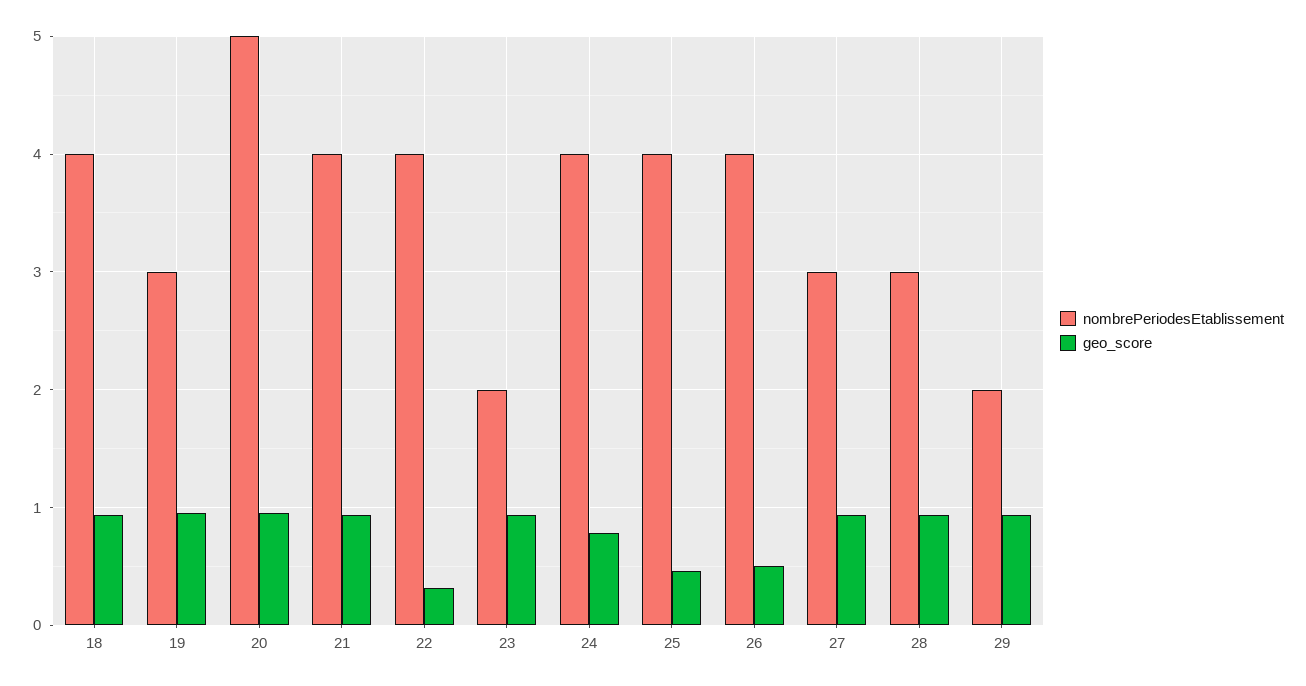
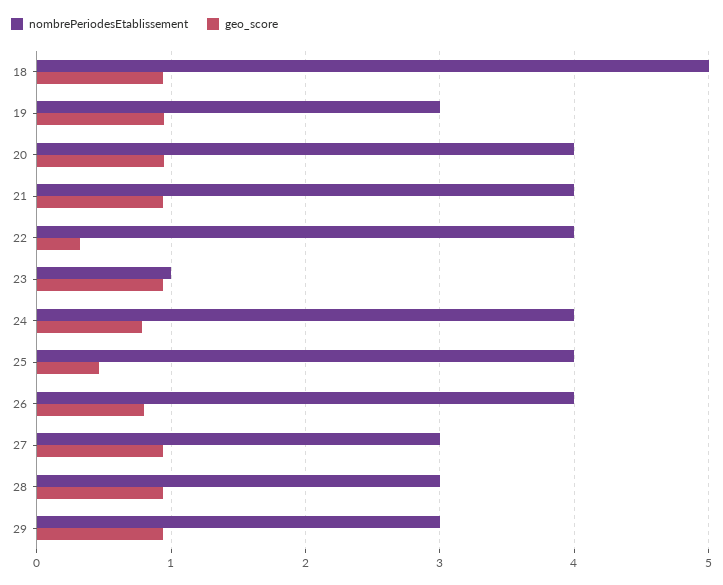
  {
    "nombrePeriodesEtablissement": {
-     "18": 4,
+     "18": 5,
      "19": 3,
-     "20": 5,
+     "20": 4,
      "21": 4,
      "22": 4,
-     "23": 2,
+     "23": 1,
      "24": 4,
      "25": 4,
      "26": 4,
      "27": 3,
      "28": 3,
-     "29": 2
+     "29": 3
    },
    "geo_score": {
      "18": 0.9,
      "19": 1,
      "20": 1,
      "21": 0.9,
      "22": 0.3,
      "23": 0.9,
      "24": 0.8,
      "25": 0.5,
-     "26": 0.5,
+     "26": 0.8,
      "27": 0.9,
      "28": 0.9,
      "29": 0.9
    }
  }

